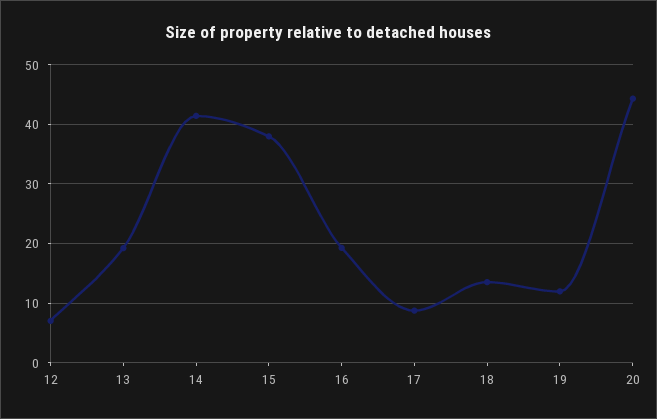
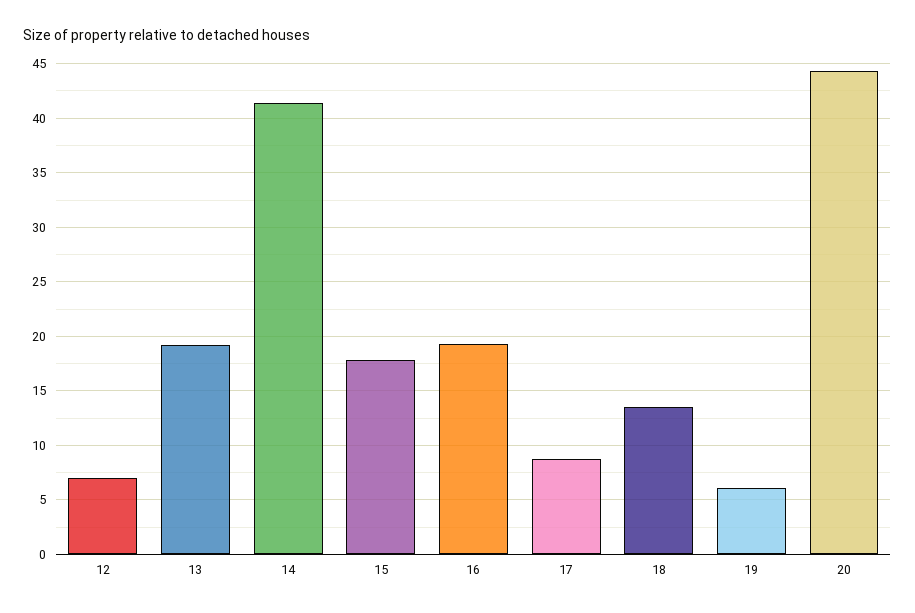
  {
    "12": 7,
    "13": 19,
    "14": 41,
-   "15": 38,
+   "15": 18,
    "16": 19,
    "17": 9,
    "18": 14,
-   "19": 12,
+   "19": 6,
    "20": 44
  }

